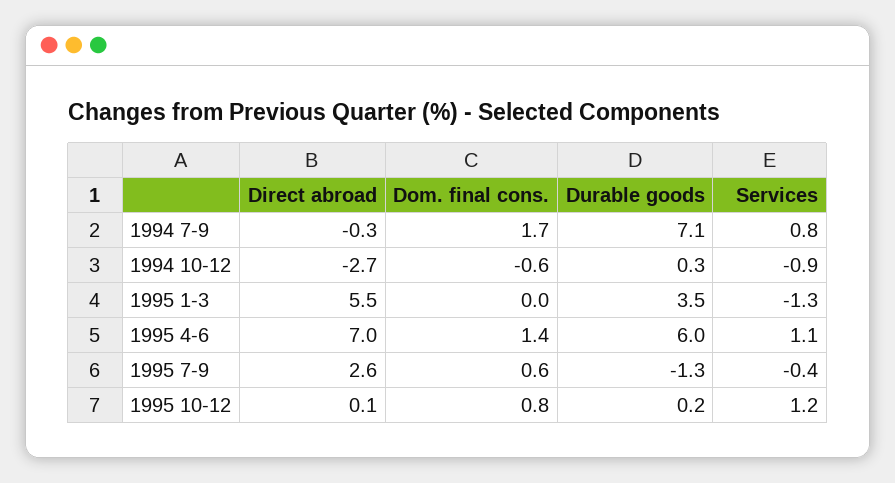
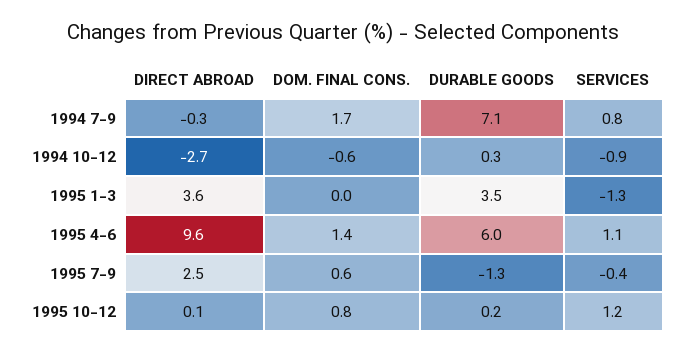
  {
    "Direct abroad": {
      "1994 7-9": -0.3,
      "1994 10-12": -2.7,
-     "1995 1-3": 5.5,
+     "1995 1-3": 3.6,
-     "1995 4-6": 7,
+     "1995 4-6": 9.6,
-     "1995 7-9": 2.6,
+     "1995 7-9": 2.5,
      "1995 10-12": 0.1
    },
    "Dom. final cons.": {
      "1994 7-9": 1.7,
      "1994 10-12": -0.6,
      "1995 1-3": 0,
      "1995 4-6": 1.4,
      "1995 7-9": 0.6,
      "1995 10-12": 0.8
    },
    "Durable goods": {
      "1994 7-9": 7.1,
      "1994 10-12": 0.3,
      "1995 1-3": 3.5,
      "1995 4-6": 6,
      "1995 7-9": -1.3,
      "1995 10-12": 0.2
    },
    "Services": {
      "1994 7-9": 0.8,
      "1994 10-12": -0.9,
      "1995 1-3": -1.3,
      "1995 4-6": 1.1,
      "1995 7-9": -0.4,
      "1995 10-12": 1.2
    }
  }

